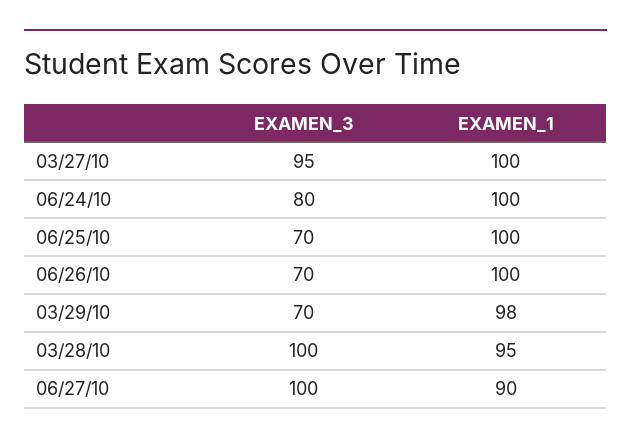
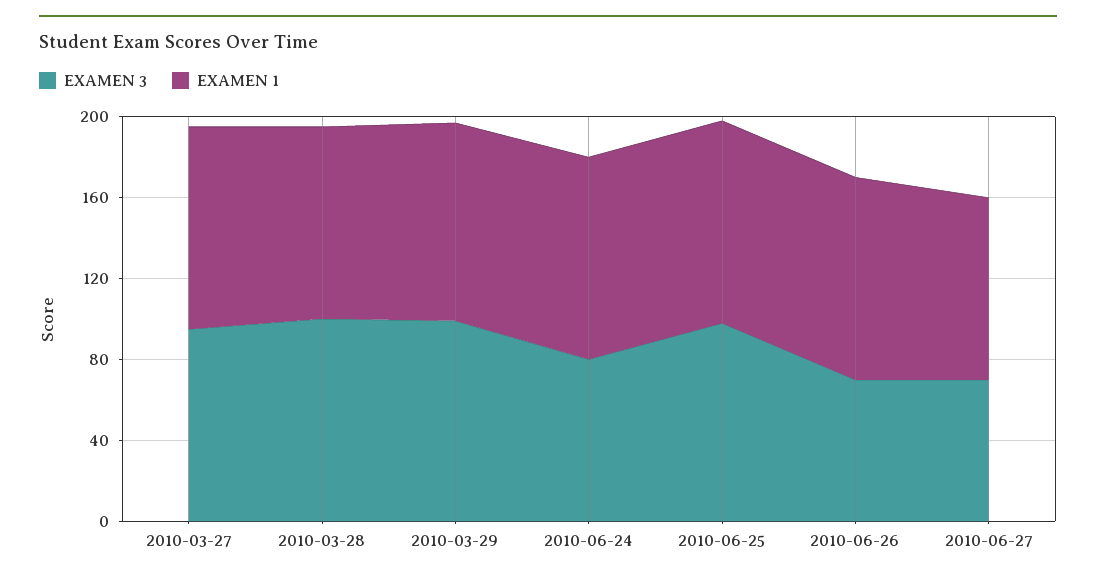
  {
    "EXAMEN_3": {
      "03/27/10": 95,
      "06/24/10": 80,
-     "06/25/10": 70,
+     "06/25/10": 100,
      "06/26/10": 70,
-     "03/29/10": 70,
+     "03/29/10": 100,
      "03/28/10": 100,
-     "06/27/10": 100
+     "06/27/10": 70
    },
    "EXAMEN_1": {
      "03/27/10": 100,
      "06/24/10": 100,
      "06/25/10": 100,
      "06/26/10": 100,
      "03/29/10": 98,
      "03/28/10": 95,
      "06/27/10": 90
    }
  }

